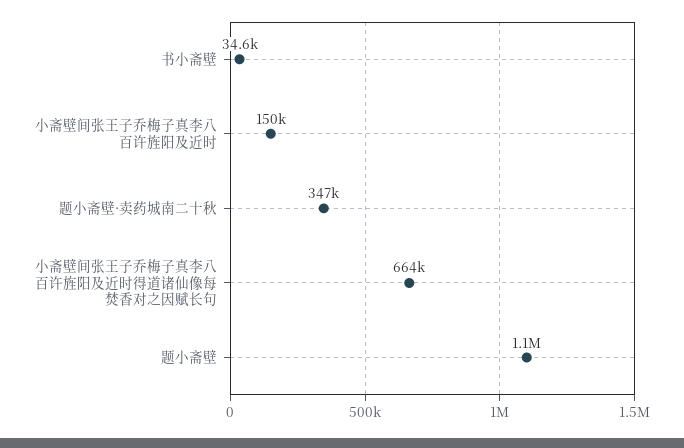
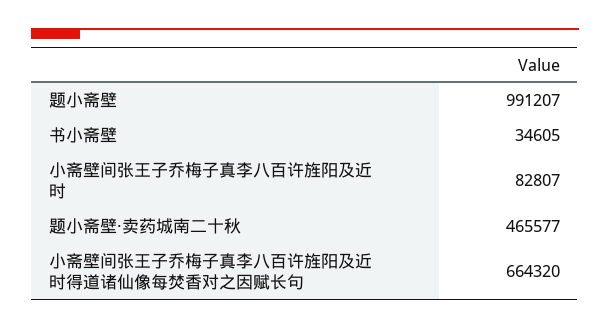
  {
    "书小斋壁": 34605,
-   "小斋壁间张王子乔梅子真李八百许旌阳及近时": 150000,
+   "小斋壁间张王子乔梅子真李八百许旌阳及近时": 82807,
-   "题小斋壁·卖药城南二十秋": 347000,
+   "题小斋壁·卖药城南二十秋": 465577,
    "小斋壁间张王子乔梅子真李八百许旌阳及近时得道诸仙像每焚香对之因赋长句": 664320,
-   "题小斋壁": 1100000
+   "题小斋壁": 991207
  }

